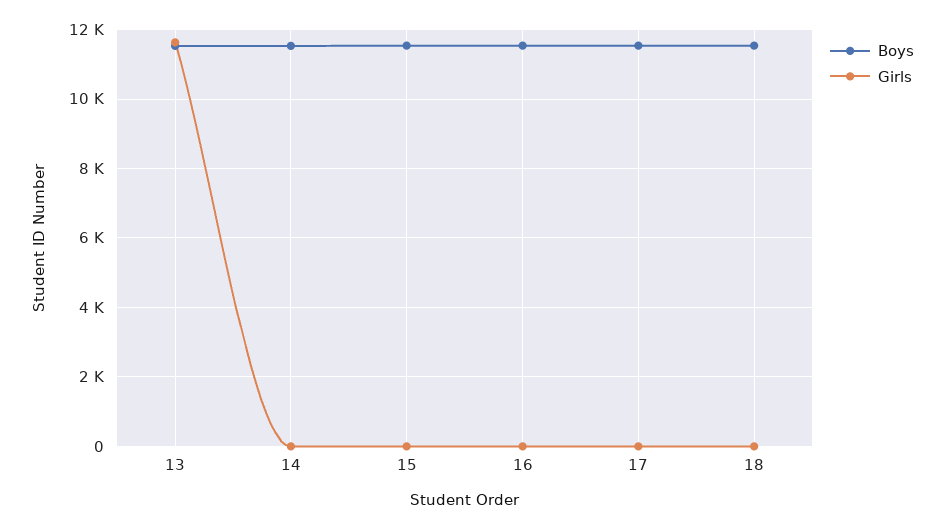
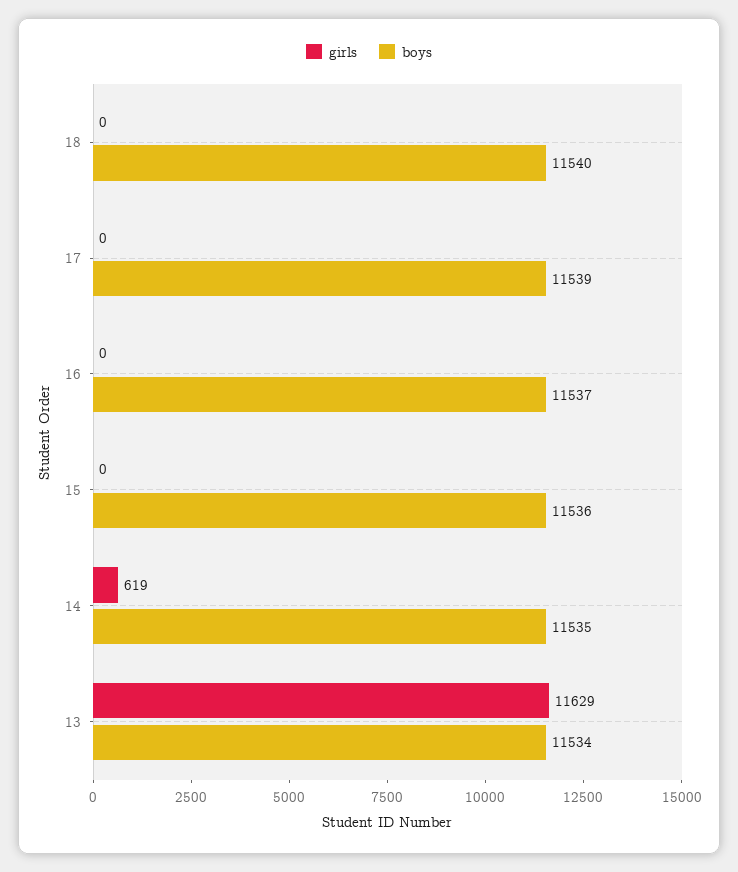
  {
    "Boys": {
      "13": 11534,
      "14": 11535,
      "15": 11536,
      "16": 11537,
      "17": 11539,
      "18": 11540
    },
    "Girls": {
      "13": 11629,
-     "14": 0,
+     "14": 619,
      "15": 0,
      "16": 0,
      "17": 0,
      "18": 0
    }
  }

